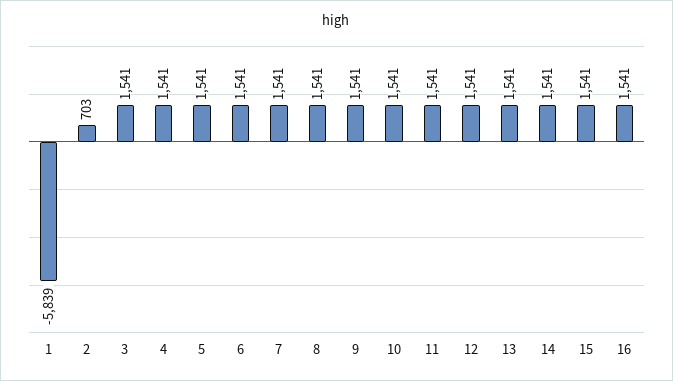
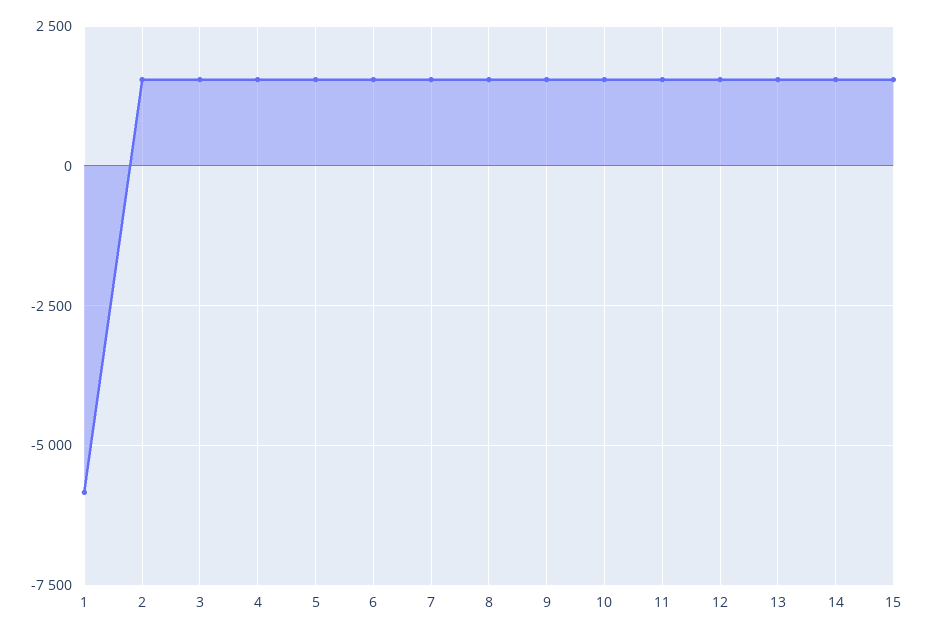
  {
    "1": -5839,
-   "2": 703,
+   "2": 1500,
    "3": 1541,
    "4": 1541,
    "5": 1541,
    "6": 1541,
    "7": 1541,
    "8": 1541,
    "9": 1541,
    "10": 1541,
    "11": 1541,
    "12": 1541,
    "13": 1541,
    "14": 1541,
-   "15": 1541,
+   "15": 1541
-   "16": 1541
  }

